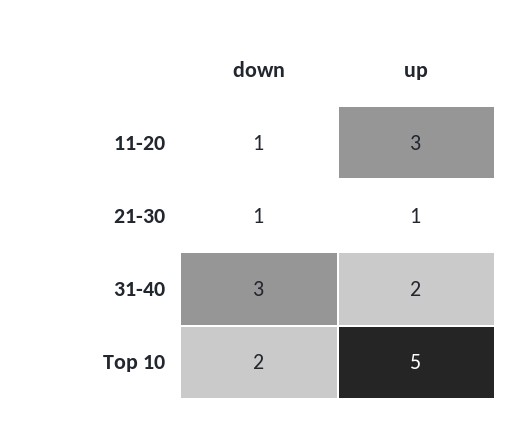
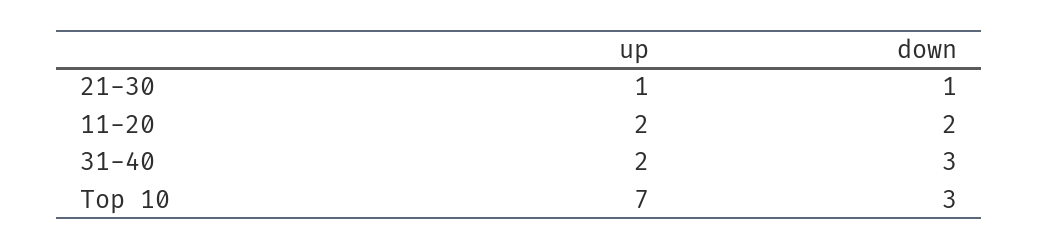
  {
    "down": {
-     "11-20": 1,
+     "11-20": 2,
      "21-30": 1,
      "31-40": 3,
-     "Top 10": 2
+     "Top 10": 3
    },
    "up": {
-     "11-20": 3,
+     "11-20": 2,
      "21-30": 1,
      "31-40": 2,
-     "Top 10": 5
+     "Top 10": 7
    }
  }

